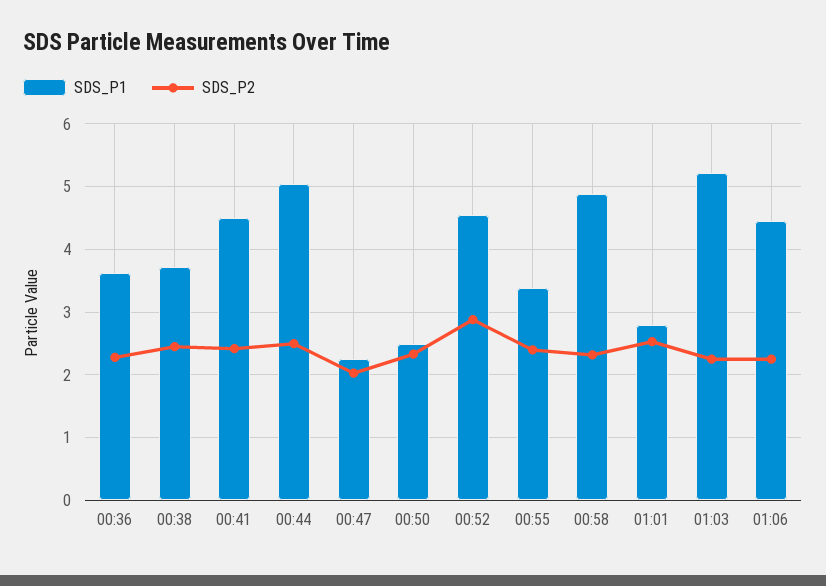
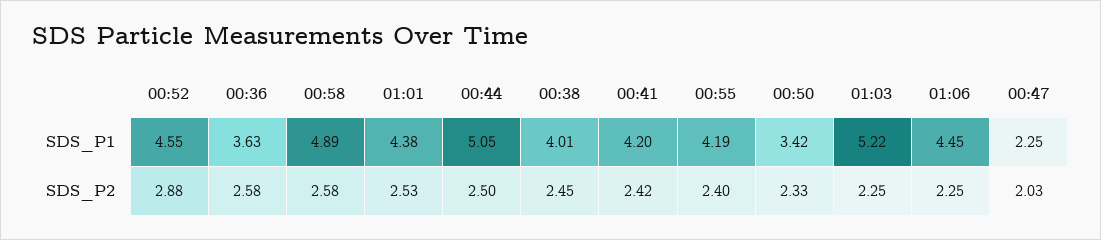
  {
    "SDS_P1": {
      "00:36": 3.63,
-     "00:38": 3.7,
+     "00:38": 4.01,
-     "00:41": 4.5,
+     "00:41": 4.2,
      "00:44": 5.05,
      "00:47": 2.25,
-     "00:50": 2.5,
+     "00:50": 3.42,
      "00:52": 4.55,
-     "00:55": 3.4,
+     "00:55": 4.19,
      "00:58": 4.89,
-     "01:01": 2.8,
+     "01:01": 4.38,
      "01:03": 5.22,
      "01:06": 4.45
    },
    "SDS_P2": {
-     "00:36": 2.3,
+     "00:36": 2.58,
      "00:38": 2.45,
      "00:41": 2.42,
      "00:44": 2.5,
      "00:47": 2.03,
      "00:50": 2.33,
      "00:52": 2.88,
      "00:55": 2.4,
-     "00:58": 2.3,
+     "00:58": 2.58,
      "01:01": 2.53,
      "01:03": 2.25,
      "01:06": 2.25
    }
  }

